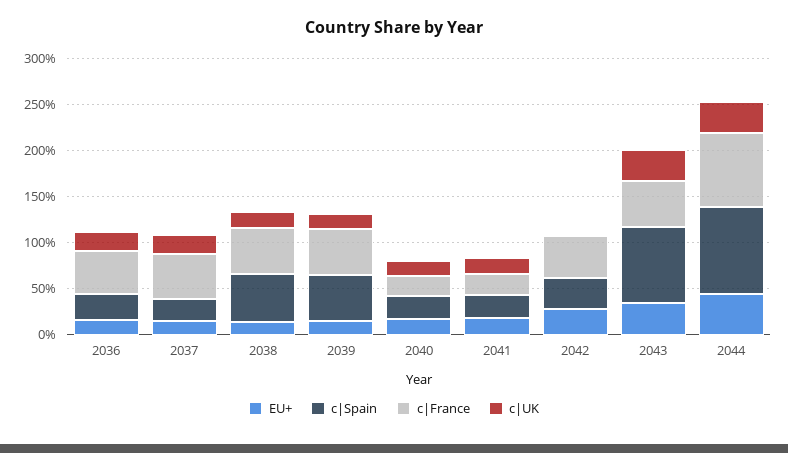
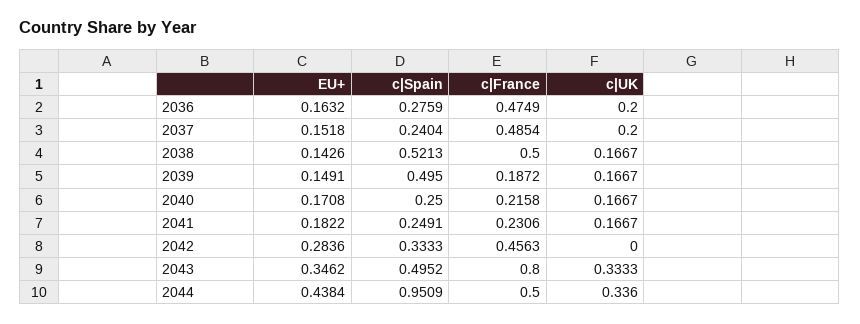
  {
    "EU+": {
      "2036": 0.1632,
      "2037": 0.1518,
      "2038": 0.1426,
      "2039": 0.1491,
      "2040": 0.1708,
      "2041": 0.1822,
      "2042": 0.2836,
      "2043": 0.3462,
      "2044": 0.4384
    },
    "c|Spain": {
      "2036": 0.2759,
      "2037": 0.2404,
      "2038": 0.5213,
      "2039": 0.495,
      "2040": 0.25,
      "2041": 0.2491,
      "2042": 0.3333,
-     "2043": 0.8,
+     "2043": 0.4952,
      "2044": 0.9509
    },
    "c|France": {
      "2036": 0.4749,
      "2037": 0.4854,
      "2038": 0.5,
-     "2039": 0.5,
+     "2039": 0.1872,
      "2040": 0.2158,
      "2041": 0.2306,
      "2042": 0.4563,
-     "2043": 0.5,
+     "2043": 0.8,
-     "2044": 0.8
+     "2044": 0.5
    },
    "c|UK": {
      "2036": 0.2,
      "2037": 0.2,
      "2038": 0.1667,
      "2039": 0.1667,
      "2040": 0.1667,
      "2041": 0.1667,
      "2042": 0,
      "2043": 0.3333,
      "2044": 0.336
    }
  }

